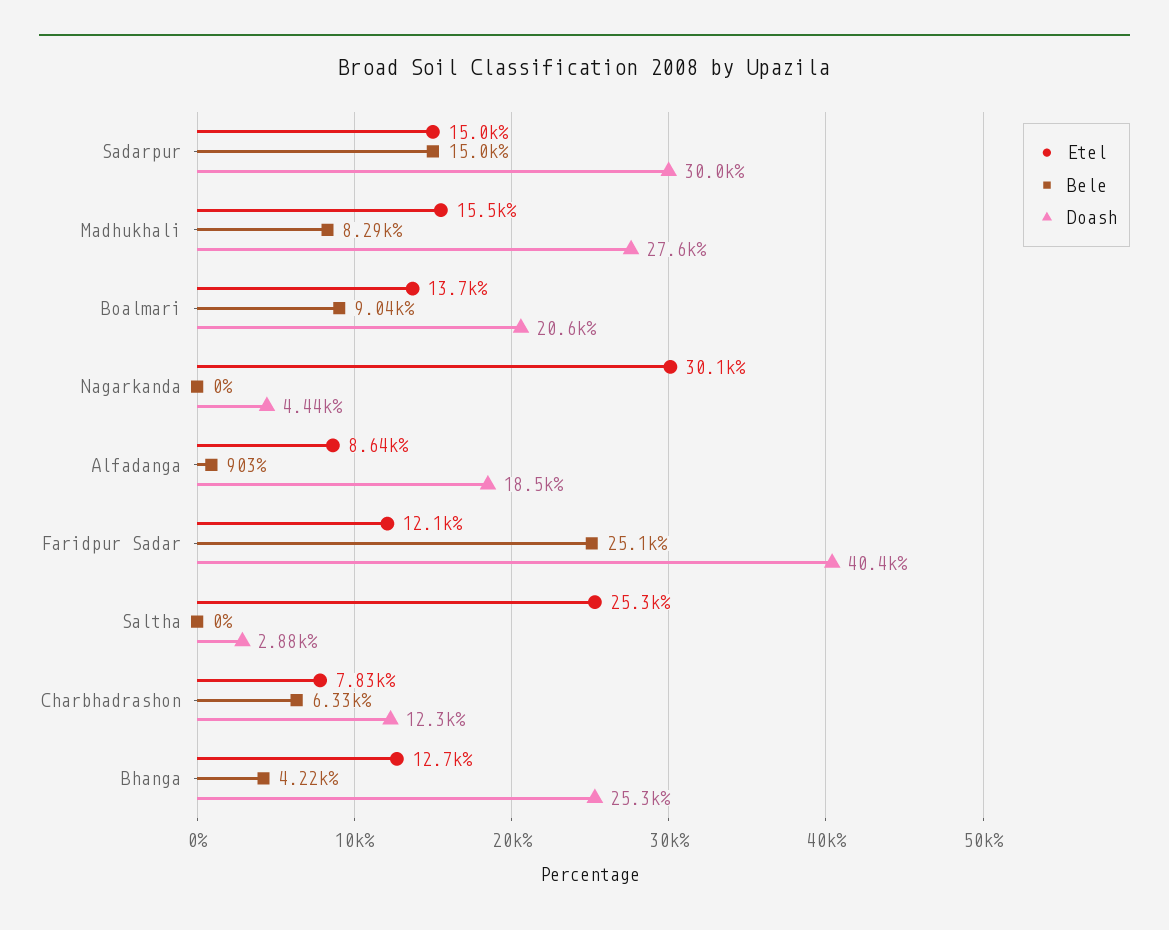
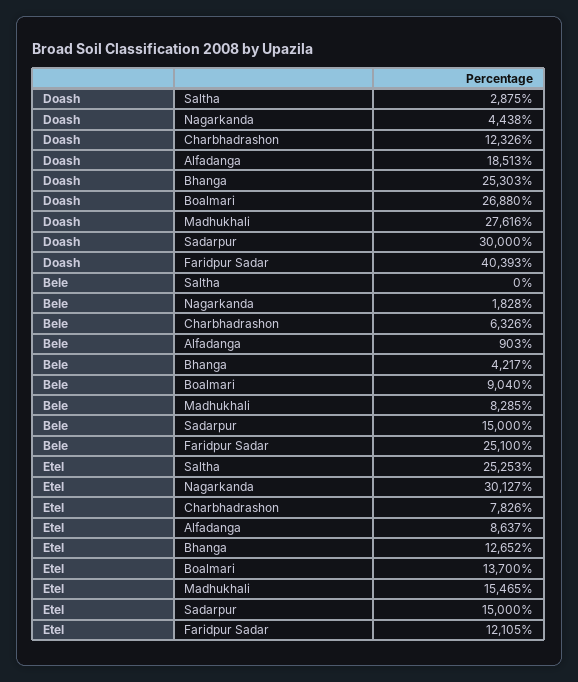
  {
    "Etel": {
      "Sadarpur": 15000,
      "Madhukhali": 15465,
      "Boalmari": 13700,
      "Nagarkanda": 30127,
      "Alfadanga": 8637,
      "Faridpur Sadar": 12105,
      "Saltha": 25253,
      "Charbhadrashon": 7826,
      "Bhanga": 12652
    },
    "Bele": {
      "Sadarpur": 15000,
      "Madhukhali": 8285,
      "Boalmari": 9040,
-     "Nagarkanda": 0,
+     "Nagarkanda": 1828,
      "Alfadanga": 903,
      "Faridpur Sadar": 25100,
      "Saltha": 0,
      "Charbhadrashon": 6326,
      "Bhanga": 4217
    },
    "Doash": {
      "Sadarpur": 30000,
      "Madhukhali": 27616,
-     "Boalmari": 20600,
+     "Boalmari": 26880,
      "Nagarkanda": 4438,
      "Alfadanga": 18513,
      "Faridpur Sadar": 40393,
      "Saltha": 2875,
      "Charbhadrashon": 12326,
      "Bhanga": 25303
    }
  }

